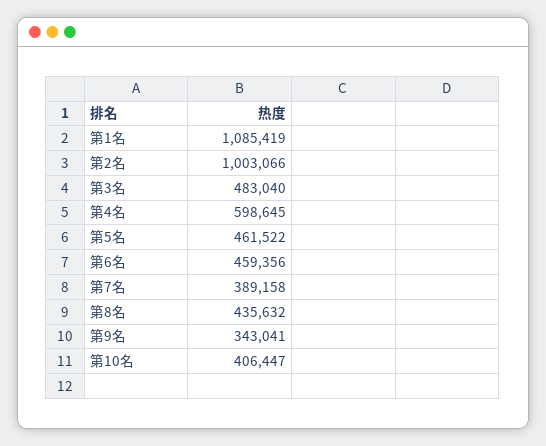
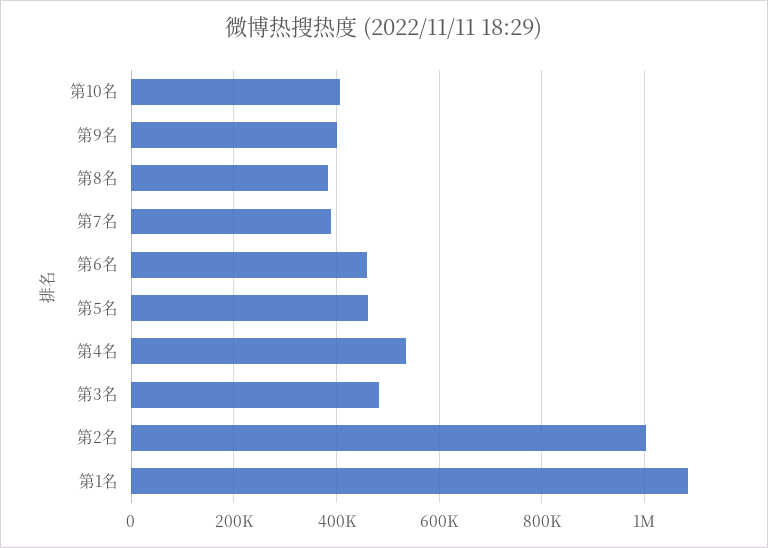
  {
    "第1名": 1085419,
    "第2名": 1003066,
    "第3名": 483040,
-   "第4名": 598645,
+   "第4名": 540000,
    "第5名": 461522,
    "第6名": 459356,
    "第7名": 389158,
-   "第8名": 435632,
+   "第8名": 380000,
-   "第9名": 343041,
+   "第9名": 400000,
    "第10名": 406447
  }

